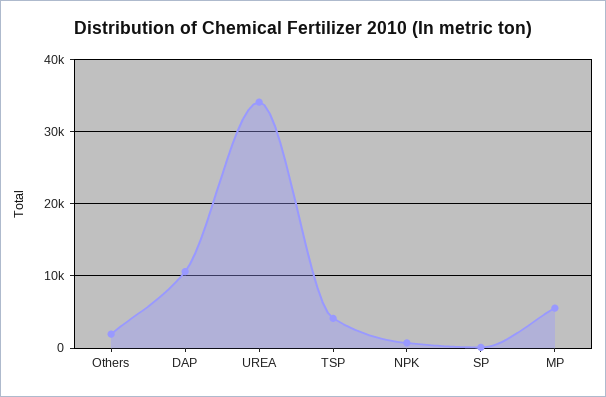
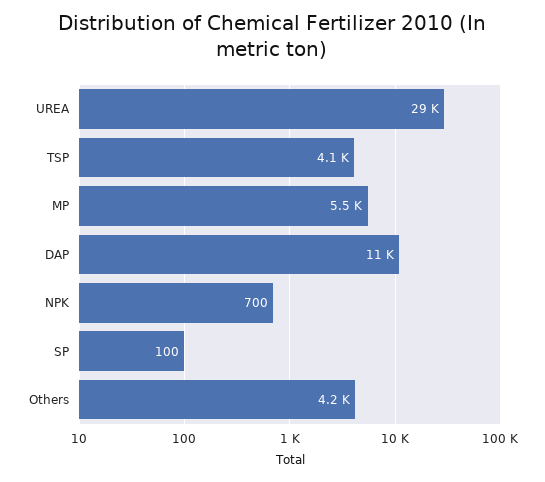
  {
-   "Others": 2000,
+   "Others": 4200,
    "DAP": 11000,
-   "UREA": 34000,
+   "UREA": 29000,
    "TSP": 4100,
    "NPK": 700,
    "SP": 100,
    "MP": 5500
  }

